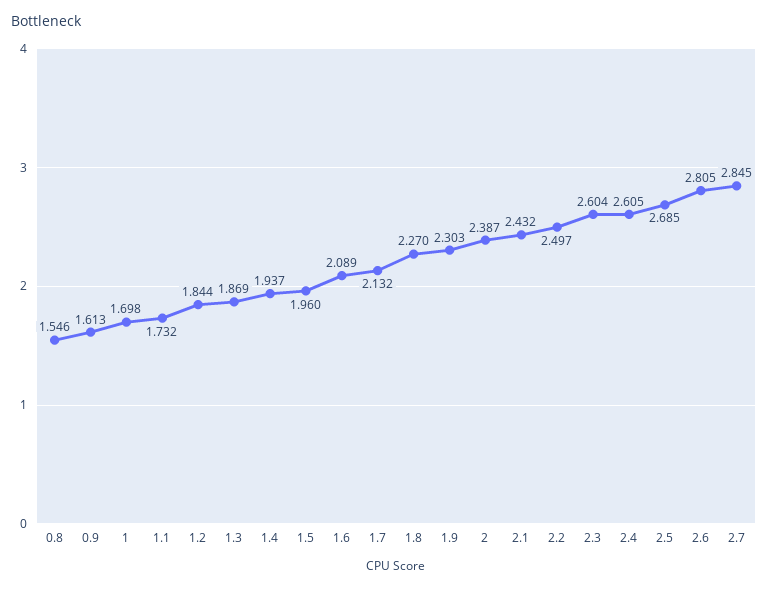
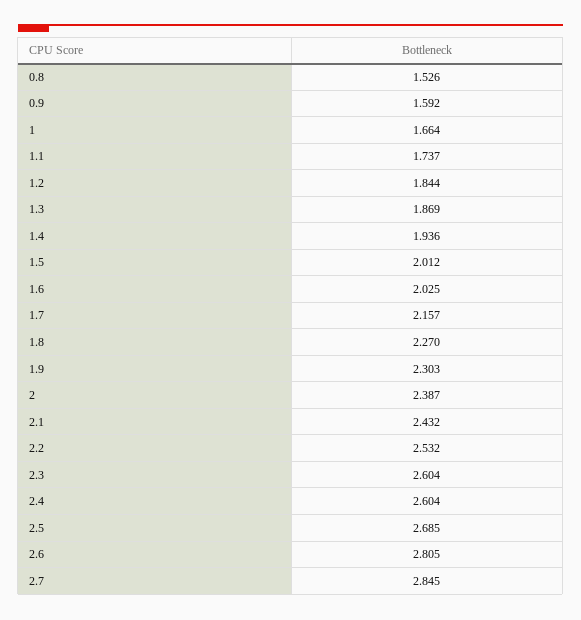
  {
-   "0.8": 1.546,
+   "0.8": 1.526,
-   "0.9": 1.613,
+   "0.9": 1.592,
-   "1": 1.698,
+   "1": 1.664,
-   "1.1": 1.732,
+   "1.1": 1.737,
    "1.2": 1.844,
    "1.3": 1.869,
-   "1.4": 1.937,
+   "1.4": 1.936,
-   "1.5": 1.96,
+   "1.5": 2.012,
-   "1.6": 2.089,
+   "1.6": 2.025,
-   "1.7": 2.132,
+   "1.7": 2.157,
    "1.8": 2.27,
    "1.9": 2.303,
    "2": 2.387,
    "2.1": 2.432,
-   "2.2": 2.497,
+   "2.2": 2.532,
    "2.3": 2.604,
-   "2.4": 2.605,
+   "2.4": 2.604,
    "2.5": 2.685,
    "2.6": 2.805,
    "2.7": 2.845
  }

